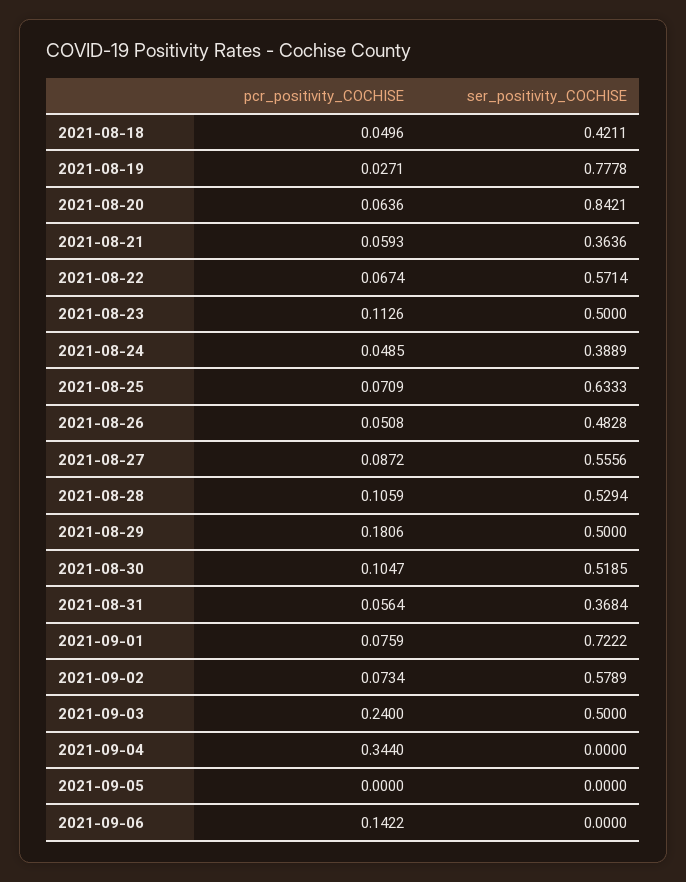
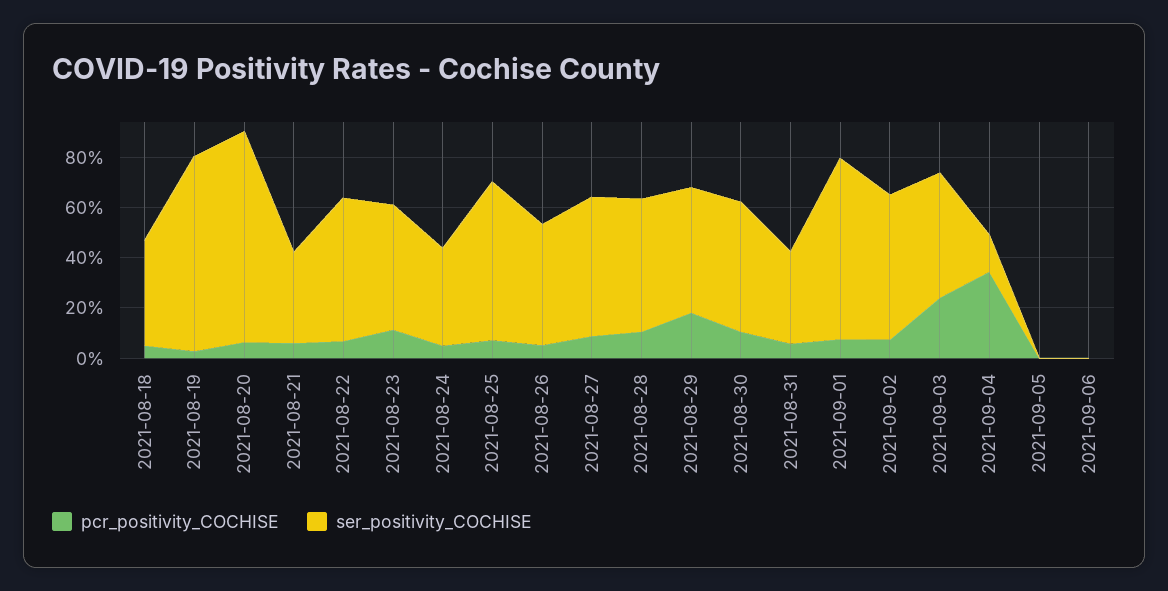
  {
    "pcr_positivity_COCHISE": {
      "2021-08-18": 0.0496,
      "2021-08-19": 0.0271,
      "2021-08-20": 0.0636,
      "2021-08-21": 0.0593,
      "2021-08-22": 0.0674,
      "2021-08-23": 0.1126,
      "2021-08-24": 0.0485,
      "2021-08-25": 0.0709,
      "2021-08-26": 0.0508,
      "2021-08-27": 0.0872,
      "2021-08-28": 0.1059,
      "2021-08-29": 0.1806,
      "2021-08-30": 0.1047,
      "2021-08-31": 0.0564,
      "2021-09-01": 0.0759,
      "2021-09-02": 0.0734,
      "2021-09-03": 0.24,
      "2021-09-04": 0.344,
      "2021-09-05": 0,
-     "2021-09-06": 0.1422
+     "2021-09-06": 0
    },
    "ser_positivity_COCHISE": {
      "2021-08-18": 0.4211,
      "2021-08-19": 0.7778,
      "2021-08-20": 0.8421,
      "2021-08-21": 0.3636,
      "2021-08-22": 0.5714,
      "2021-08-23": 0.5,
      "2021-08-24": 0.3889,
      "2021-08-25": 0.6333,
      "2021-08-26": 0.4828,
      "2021-08-27": 0.5556,
      "2021-08-28": 0.5294,
      "2021-08-29": 0.5,
      "2021-08-30": 0.5185,
      "2021-08-31": 0.3684,
      "2021-09-01": 0.7222,
      "2021-09-02": 0.5789,
      "2021-09-03": 0.5,
-     "2021-09-04": 0,
+     "2021-09-04": 0.15,
      "2021-09-05": 0,
      "2021-09-06": 0
    }
  }

